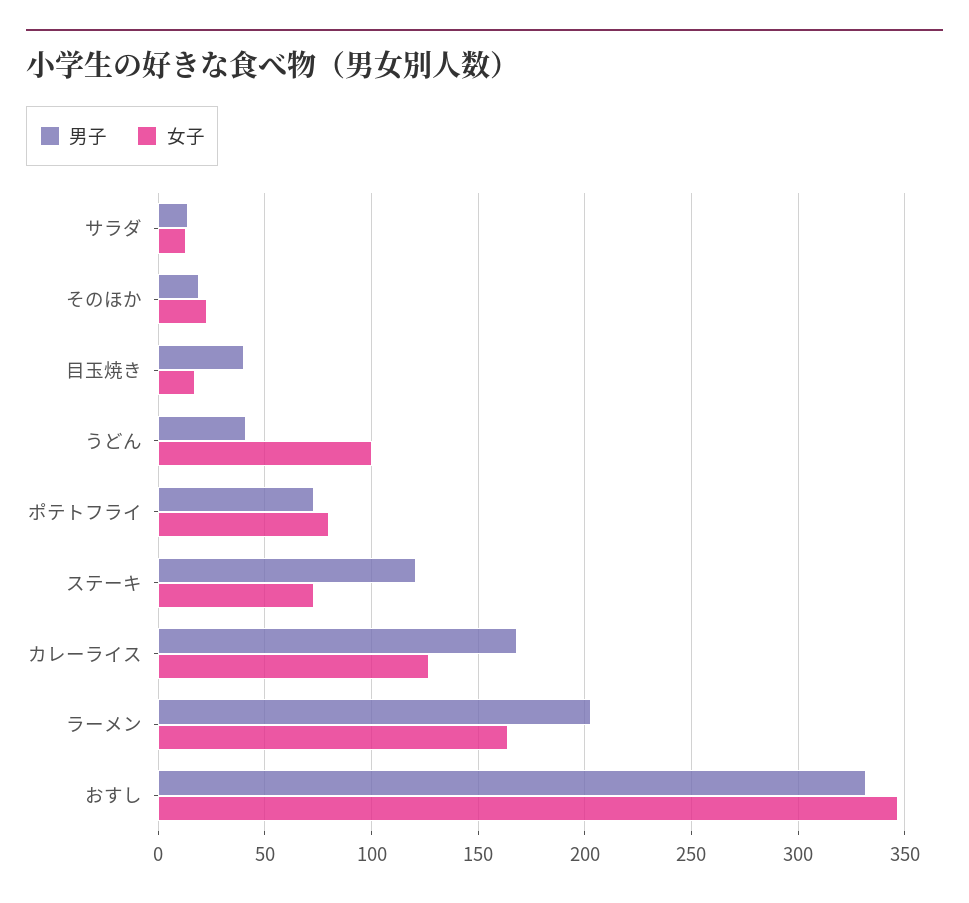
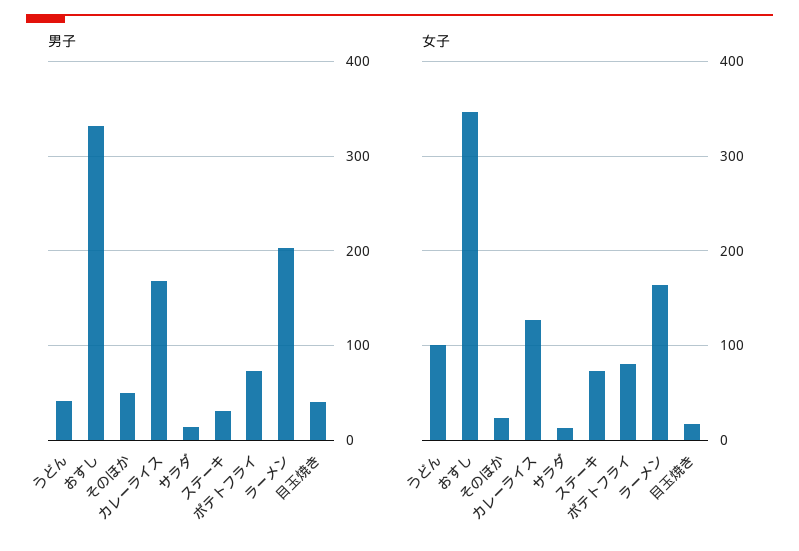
  {
    "男子": {
      "サラダ": 15,
-     "そのほか": 20,
+     "そのほか": 50,
      "目玉焼き": 40,
      "うどん": 40,
      "ポテトフライ": 75,
-     "ステーキ": 120,
+     "ステーキ": 30,
      "カレーライス": 170,
      "ラーメン": 205,
      "おすし": 330
    },
    "女子": {
      "サラダ": 15,
      "そのほか": 25,
      "目玉焼き": 15,
      "うどん": 100,
      "ポテトフライ": 80,
      "ステーキ": 75,
      "カレーライス": 125,
      "ラーメン": 165,
      "おすし": 345
    }
  }

